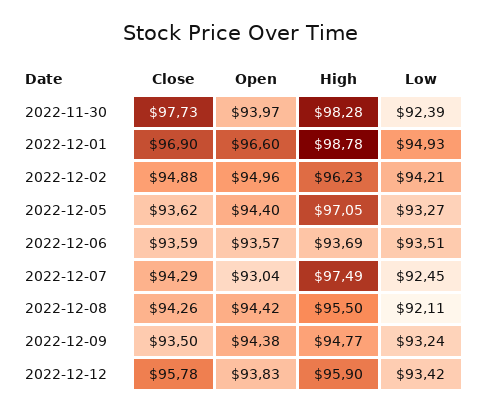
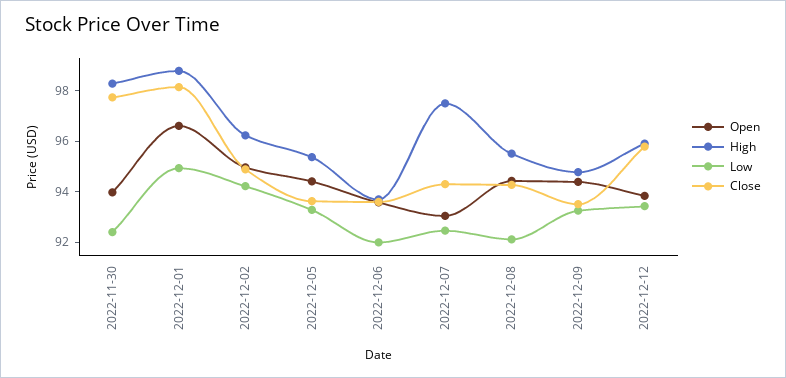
  {
    "Close": {
      "2022-11-30": 97.73,
-     "2022-12-01": 96.9,
+     "2022-12-01": 98,
      "2022-12-02": 94.88,
      "2022-12-05": 93.62,
      "2022-12-06": 93.59,
      "2022-12-07": 94.29,
      "2022-12-08": 94.26,
      "2022-12-09": 93.5,
      "2022-12-12": 95.78
    },
    "Open": {
      "2022-11-30": 93.97,
      "2022-12-01": 96.6,
      "2022-12-02": 94.96,
      "2022-12-05": 94.4,
      "2022-12-06": 93.57,
      "2022-12-07": 93.04,
      "2022-12-08": 94.42,
      "2022-12-09": 94.38,
      "2022-12-12": 93.83
    },
    "High": {
      "2022-11-30": 98.28,
      "2022-12-01": 98.78,
      "2022-12-02": 96.23,
-     "2022-12-05": 97.05,
+     "2022-12-05": 95.5,
      "2022-12-06": 93.69,
      "2022-12-07": 97.49,
      "2022-12-08": 95.5,
      "2022-12-09": 94.77,
      "2022-12-12": 95.9
    },
    "Low": {
      "2022-11-30": 92.39,
      "2022-12-01": 94.93,
      "2022-12-02": 94.21,
      "2022-12-05": 93.27,
-     "2022-12-06": 93.51,
+     "2022-12-06": 92,
      "2022-12-07": 92.45,
      "2022-12-08": 92.11,
      "2022-12-09": 93.24,
      "2022-12-12": 93.42
    }
  }

